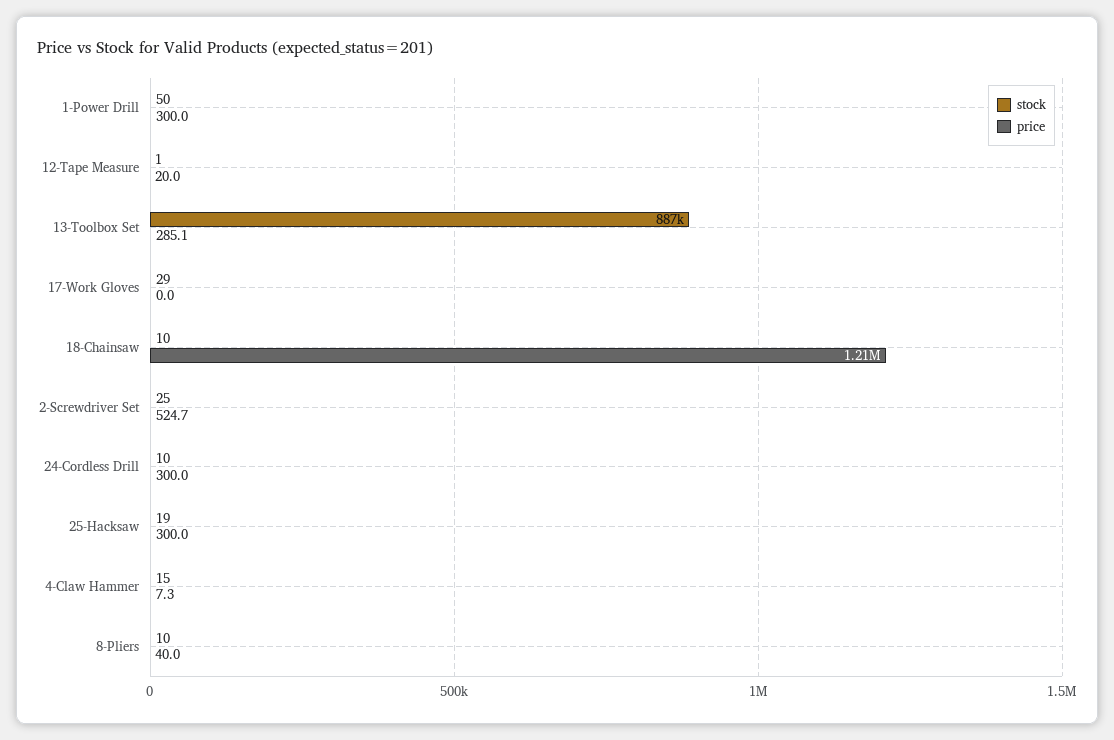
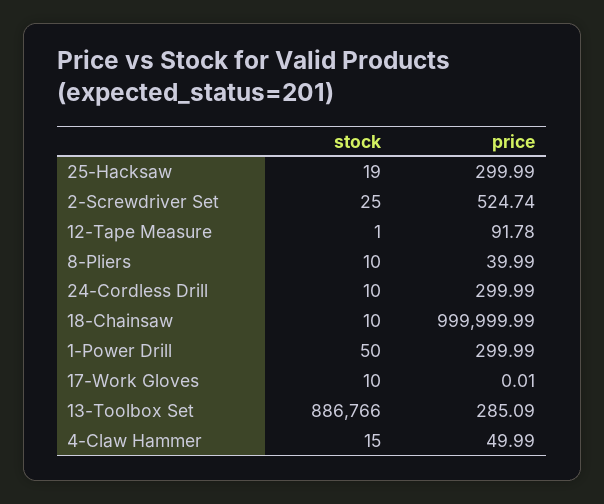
  {
    "stock": {
      "1-Power Drill": 50,
      "12-Tape Measure": 1,
      "13-Toolbox Set": 886766,
-     "17-Work Gloves": 29,
+     "17-Work Gloves": 10,
      "18-Chainsaw": 10,
      "2-Screwdriver Set": 25,
      "24-Cordless Drill": 10,
      "25-Hacksaw": 19,
      "4-Claw Hammer": 15,
      "8-Pliers": 10
    },
    "price": {
      "1-Power Drill": 299.99,
-     "12-Tape Measure": 20,
+     "12-Tape Measure": 91.78,
      "13-Toolbox Set": 285.09,
      "17-Work Gloves": 0.01,
-     "18-Chainsaw": 1210000,
+     "18-Chainsaw": 999999.99,
      "2-Screwdriver Set": 524.74,
      "24-Cordless Drill": 299.99,
      "25-Hacksaw": 299.99,
-     "4-Claw Hammer": 7.3,
+     "4-Claw Hammer": 49.99,
      "8-Pliers": 39.99
    }
  }

